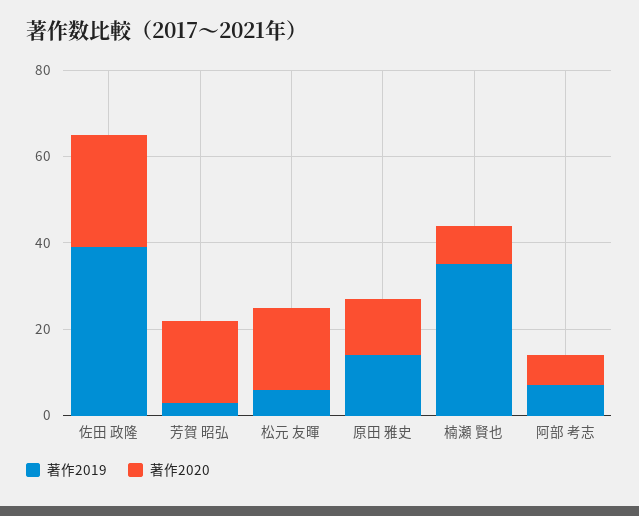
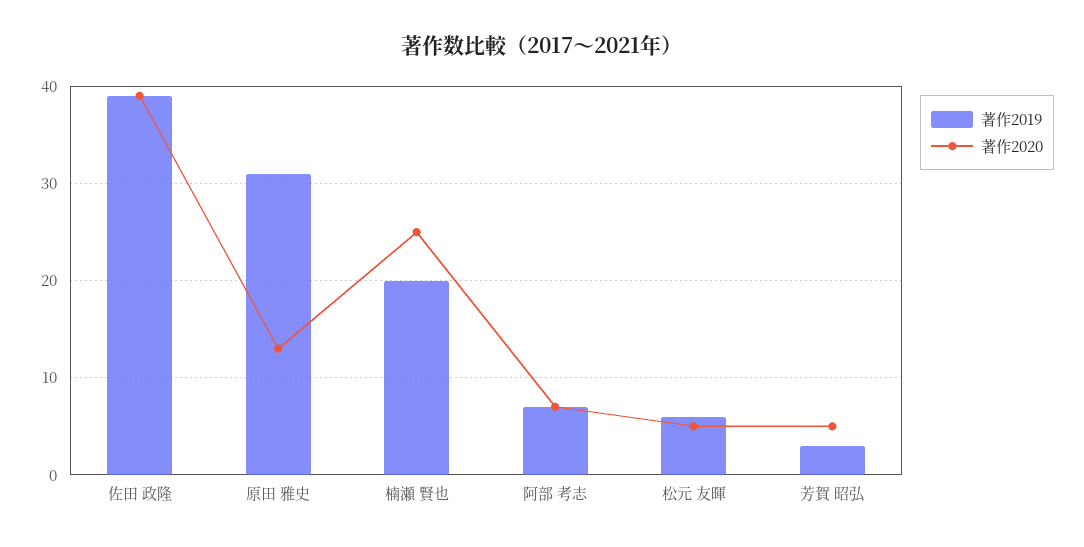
  {
    "著作2019": {
      "佐田 政隆": 39,
      "芳賀 昭弘": 3,
      "松元 友暉": 6,
-     "原田 雅史": 15,
+     "原田 雅史": 31,
-     "楠瀬 賢也": 35,
+     "楠瀬 賢也": 20,
      "阿部 考志": 7
    },
    "著作2020": {
-     "佐田 政隆": 25,
+     "佐田 政隆": 39,
-     "芳賀 昭弘": 20,
+     "芳賀 昭弘": 5,
-     "松元 友暉": 20,
+     "松元 友暉": 5,
      "原田 雅史": 13,
-     "楠瀬 賢也": 10,
+     "楠瀬 賢也": 25,
      "阿部 考志": 7
    }
  }

